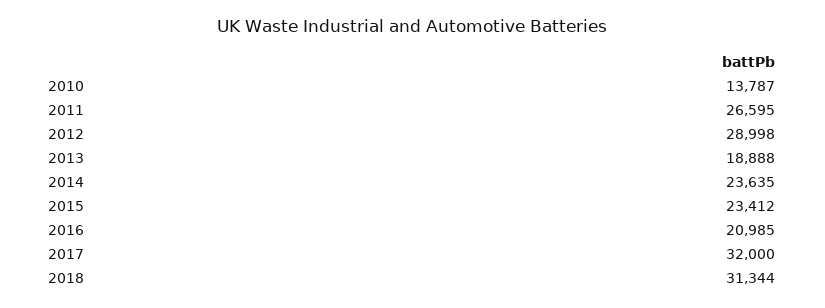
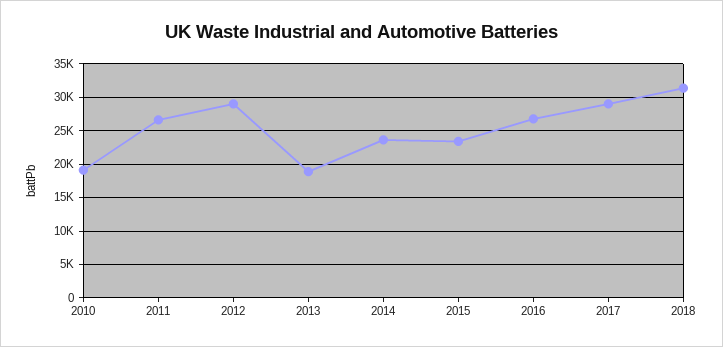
  {
-   "2010": 13787,
+   "2010": 19000,
    "2011": 26595,
    "2012": 28998,
    "2013": 18888,
    "2014": 23635,
    "2015": 23412,
-   "2016": 20985,
+   "2016": 27000,
-   "2017": 32000,
+   "2017": 29000,
    "2018": 31344
  }

